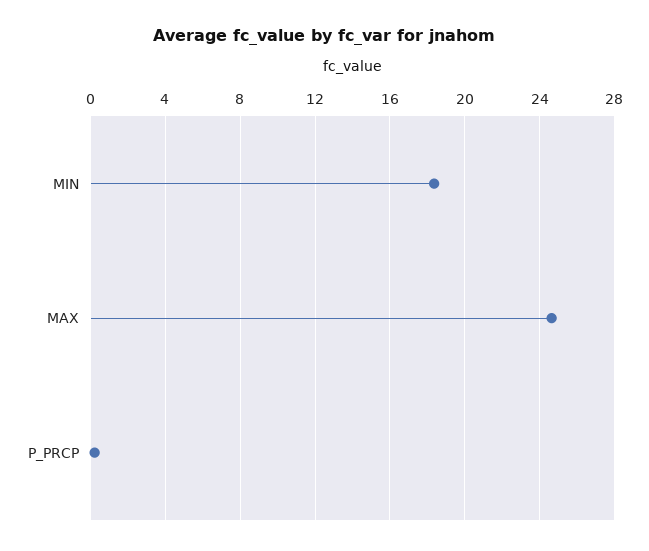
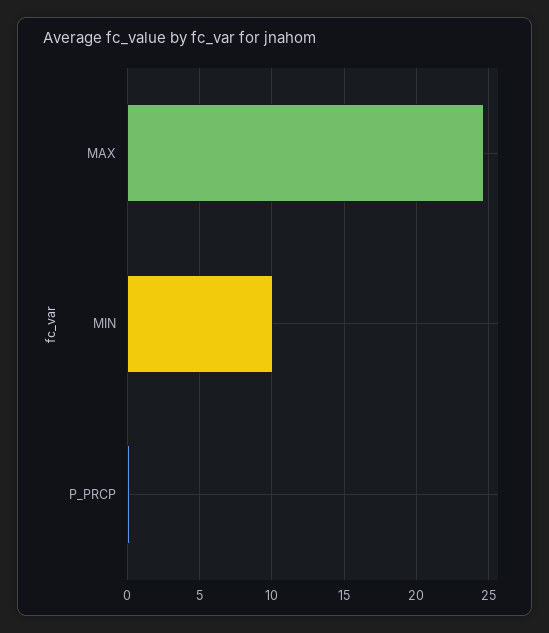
  {
-   "MIN": 18.5,
+   "MIN": 10,
    "MAX": 24.5,
    "P_PRCP": 0
  }

